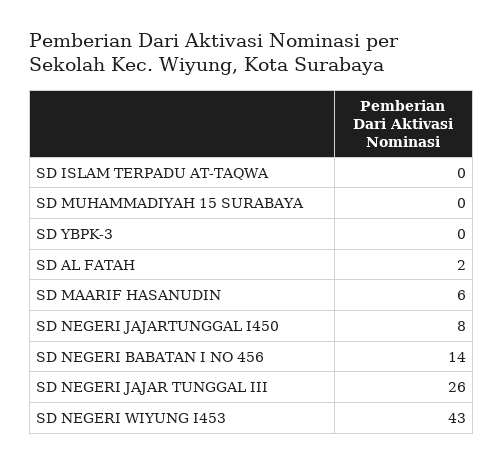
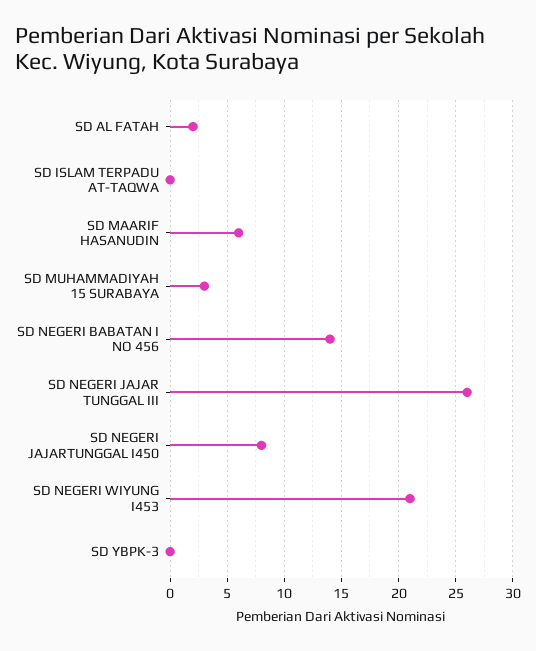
  {
    "SD ISLAM TERPADU AT-TAQWA": 0,
-   "SD MUHAMMADIYAH 15 SURABAYA": 0,
+   "SD MUHAMMADIYAH 15 SURABAYA": 3,
    "SD YBPK-3": 0,
    "SD AL FATAH": 2,
    "SD MAARIF HASANUDIN": 6,
    "SD NEGERI JAJARTUNGGAL I450": 8,
    "SD NEGERI BABATAN I NO 456": 14,
    "SD NEGERI JAJAR TUNGGAL III": 26,
-   "SD NEGERI WIYUNG I453": 43
+   "SD NEGERI WIYUNG I453": 21
  }

